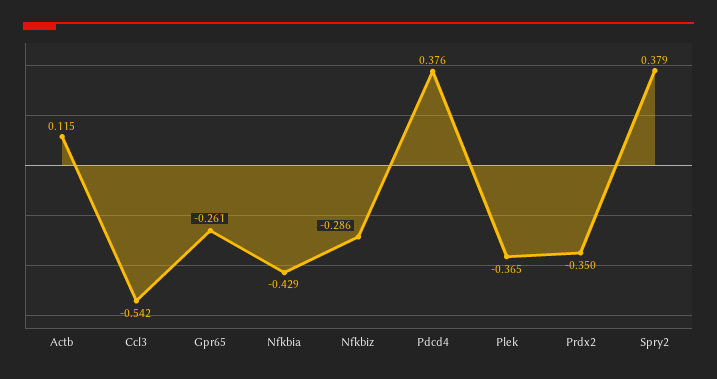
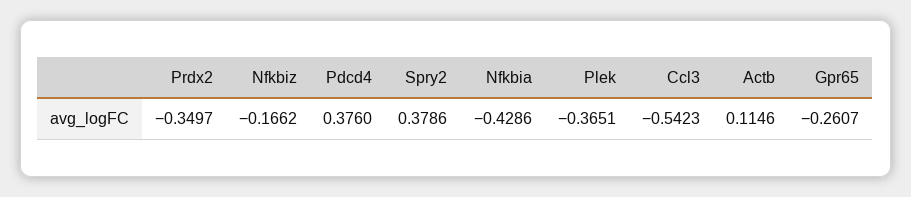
  {
    "Actb": 0.1146,
    "Ccl3": -0.5423,
    "Gpr65": -0.2607,
    "Nfkbia": -0.4286,
-   "Nfkbiz": -0.286,
+   "Nfkbiz": -0.1662,
    "Pdcd4": 0.376,
    "Plek": -0.3651,
    "Prdx2": -0.3497,
    "Spry2": 0.3786
  }

